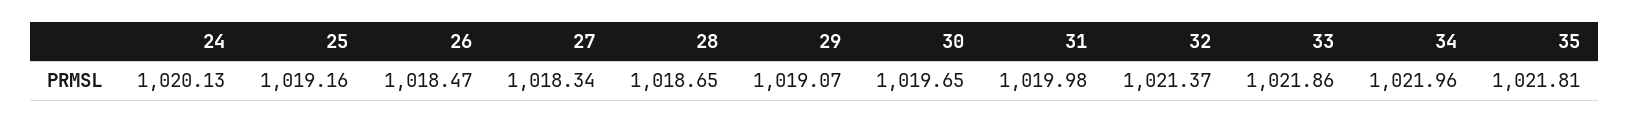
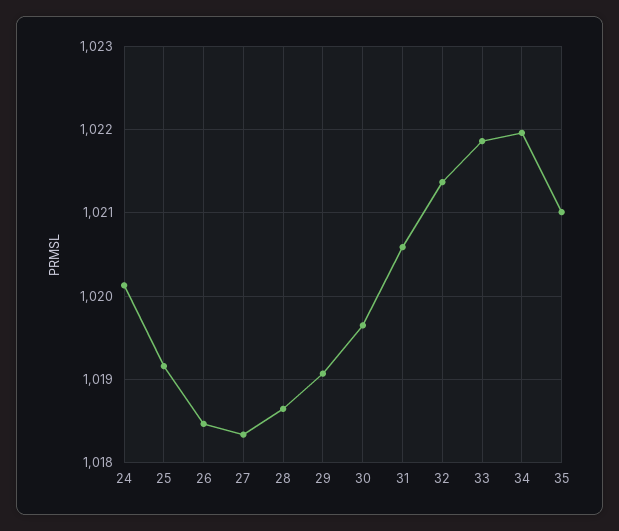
  {
    "24": 1020.13,
    "25": 1019.16,
    "26": 1018.47,
    "27": 1018.34,
    "28": 1018.65,
    "29": 1019.07,
    "30": 1019.65,
-   "31": 1019.98,
+   "31": 1020.6,
    "32": 1021.37,
    "33": 1021.86,
    "34": 1021.96,
-   "35": 1021.81
+   "35": 1021
  }

